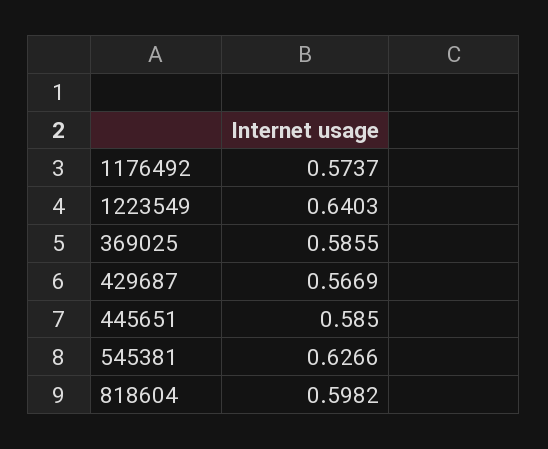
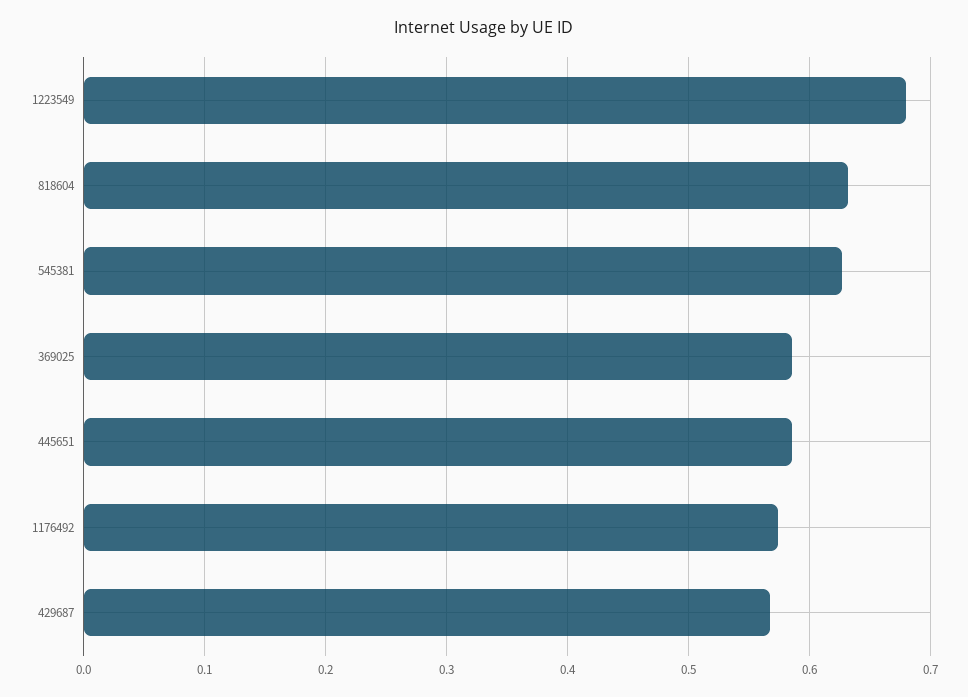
  {
    "1176492": 0.5737,
-   "1223549": 0.6403,
+   "1223549": 0.68,
    "369025": 0.5855,
    "429687": 0.5669,
    "445651": 0.585,
    "545381": 0.6266,
-   "818604": 0.5982
+   "818604": 0.63
  }

